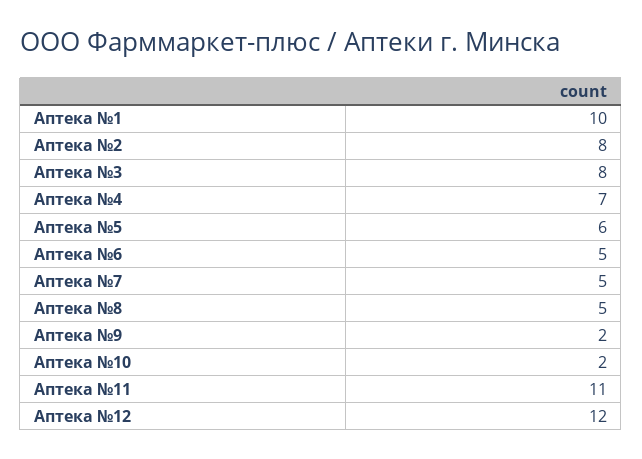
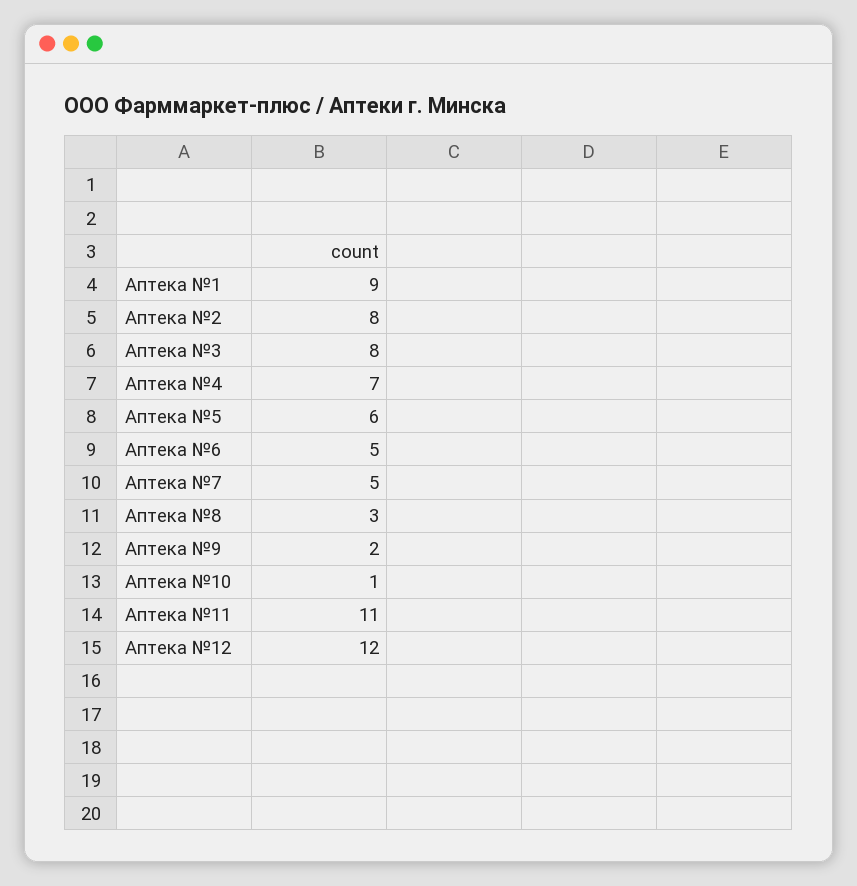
  {
-   "Аптека №1": 10,
+   "Аптека №1": 9,
    "Аптека №2": 8,
    "Аптека №3": 8,
    "Аптека №4": 7,
    "Аптека №5": 6,
    "Аптека №6": 5,
    "Аптека №7": 5,
-   "Аптека №8": 5,
+   "Аптека №8": 3,
    "Аптека №9": 2,
-   "Аптека №10": 2,
+   "Аптека №10": 1,
    "Аптека №11": 11,
    "Аптека №12": 12
  }

